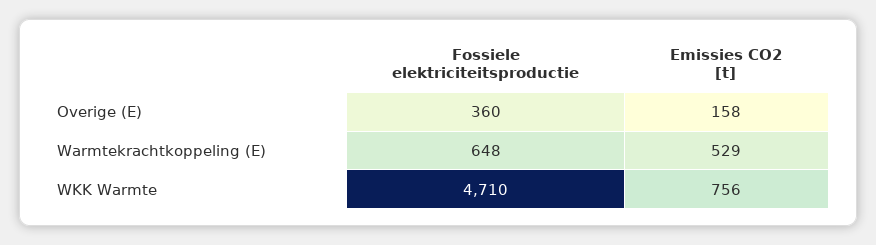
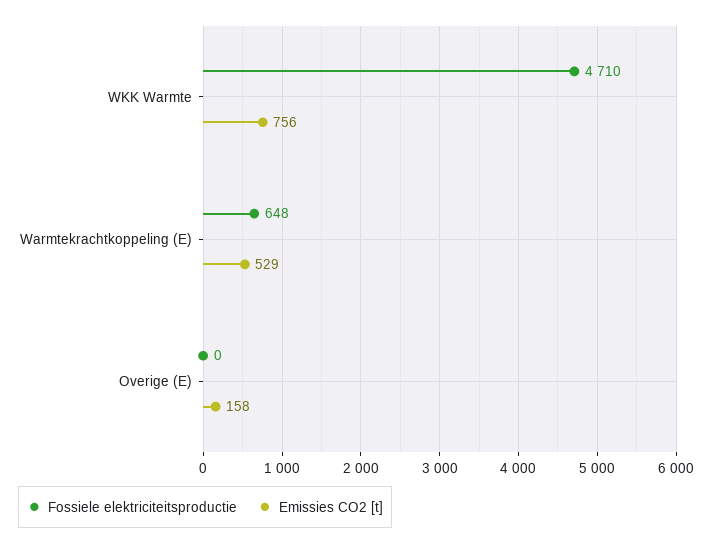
  {
    "Fossiele elektriciteitsproductie": {
-     "Overige (E)": 360,
+     "Overige (E)": 0,
      "Warmtekrachtkoppeling (E)": 648,
      "WKK Warmte": 4710
    },
    "Emissies CO2 [t]": {
      "Overige (E)": 158,
      "Warmtekrachtkoppeling (E)": 529,
      "WKK Warmte": 756
    }
  }

